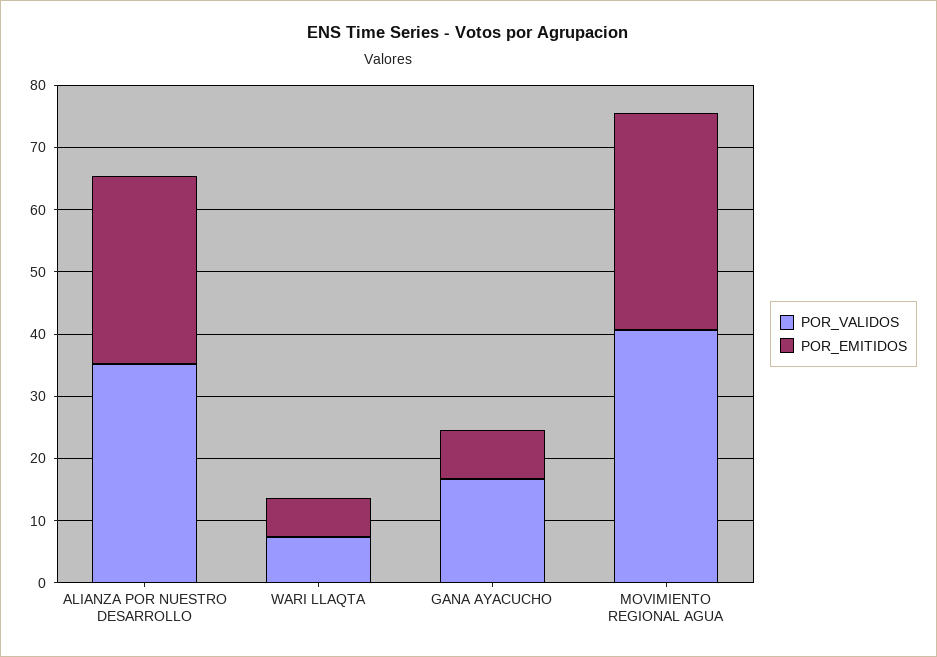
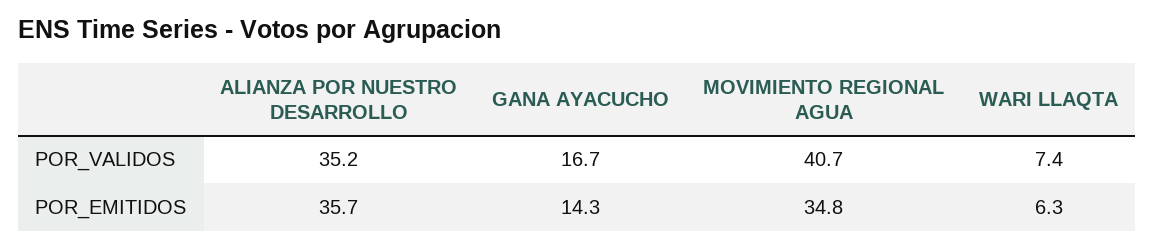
  {
    "POR_VALIDOS": {
      "ALIANZA POR NUESTRO DESARROLLO": 35.2,
      "WARI LLAQTA": 7.4,
      "GANA AYACUCHO": 16.7,
      "MOVIMIENTO REGIONAL AGUA": 40.7
    },
    "POR_EMITIDOS": {
-     "ALIANZA POR NUESTRO DESARROLLO": 30,
+     "ALIANZA POR NUESTRO DESARROLLO": 35.7,
      "WARI LLAQTA": 6.3,
-     "GANA AYACUCHO": 8,
+     "GANA AYACUCHO": 14.3,
      "MOVIMIENTO REGIONAL AGUA": 34.8
    }
  }

